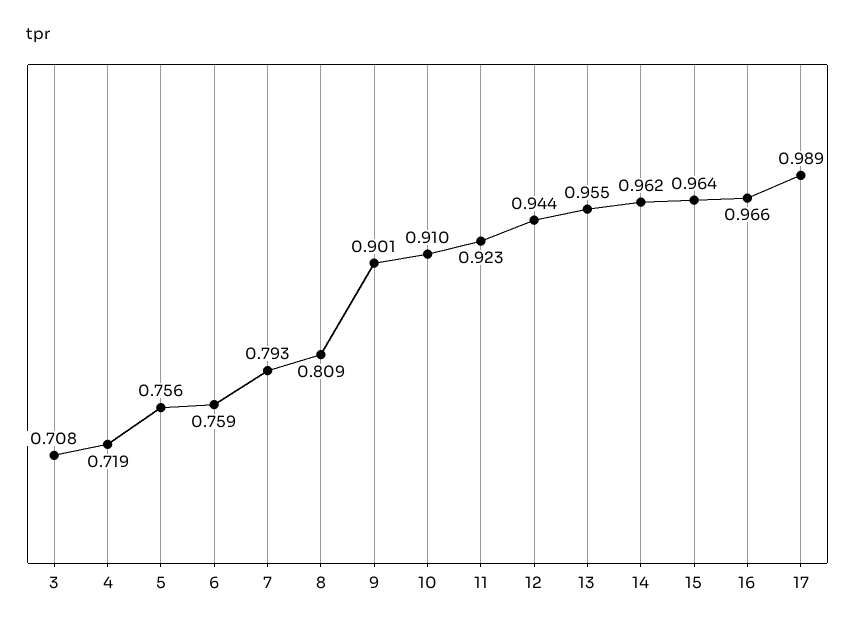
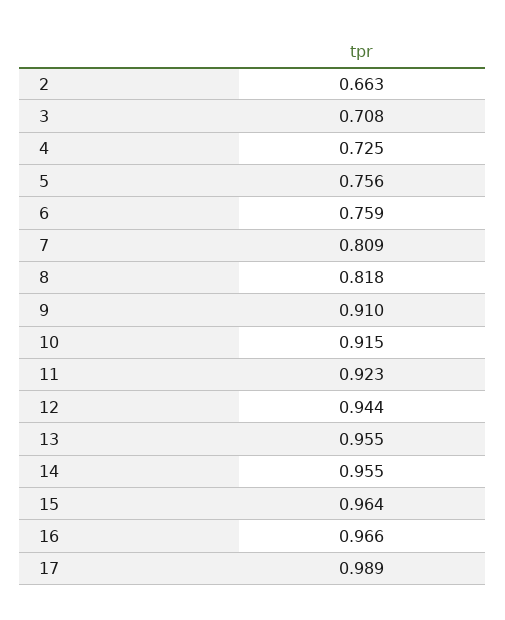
  {
    "3": 0.708,
-   "4": 0.719,
+   "4": 0.725,
    "5": 0.756,
    "6": 0.759,
-   "7": 0.793,
+   "7": 0.809,
-   "8": 0.809,
+   "8": 0.818,
-   "9": 0.901,
+   "9": 0.91,
-   "10": 0.91,
+   "10": 0.915,
    "11": 0.923,
    "12": 0.944,
    "13": 0.955,
-   "14": 0.962,
+   "14": 0.955,
    "15": 0.964,
    "16": 0.966,
-   "17": 0.989
+   "17": 0.989,
+   "2": 0.663
  }

